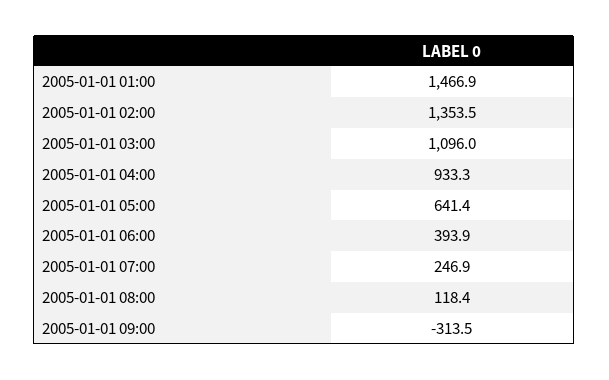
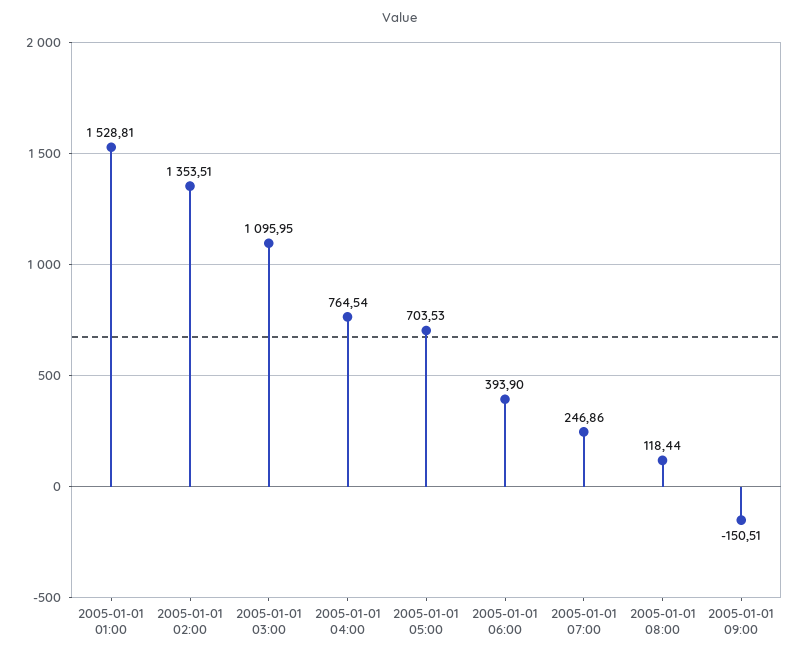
  {
-   "2005-01-01 01:00": 1466.9,
+   "2005-01-01 01:00": 1528.81,
    "2005-01-01 02:00": 1353.51,
    "2005-01-01 03:00": 1095.95,
-   "2005-01-01 04:00": 933.3,
+   "2005-01-01 04:00": 764.54,
-   "2005-01-01 05:00": 641.4,
+   "2005-01-01 05:00": 703.53,
    "2005-01-01 06:00": 393.9,
    "2005-01-01 07:00": 246.86,
    "2005-01-01 08:00": 118.44,
-   "2005-01-01 09:00": -313.5
+   "2005-01-01 09:00": -150.51
  }

